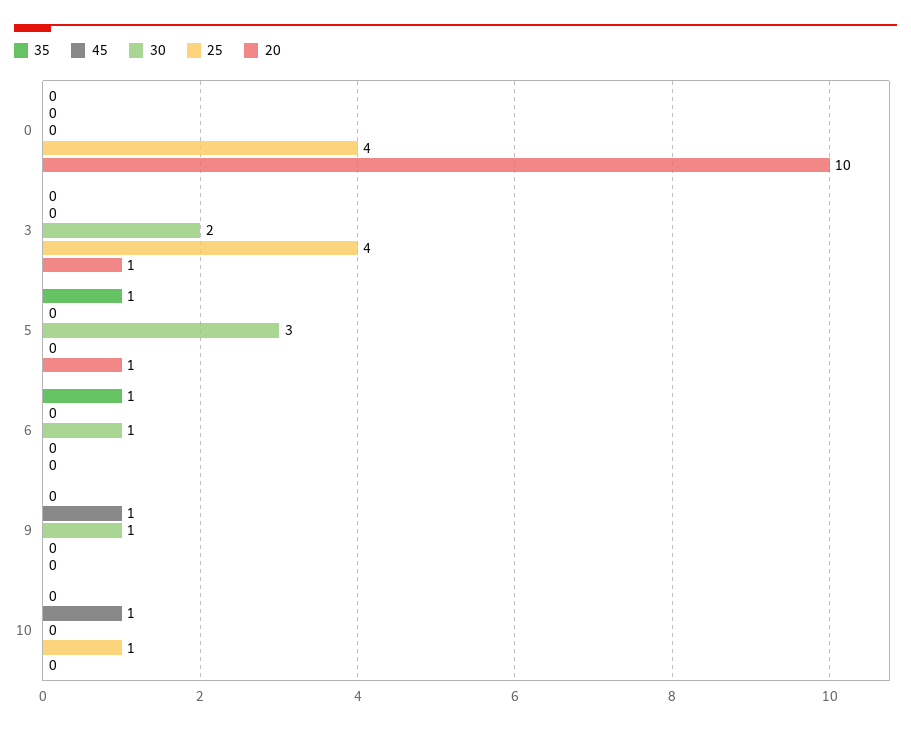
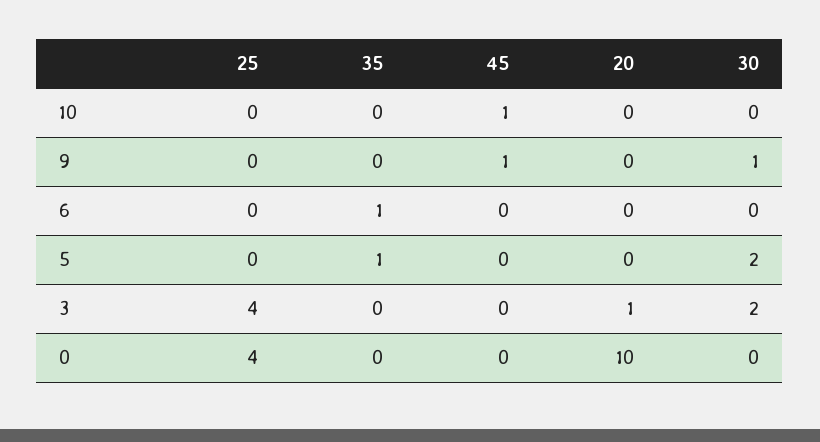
  {
    "35": {
      "0": 0,
      "3": 0,
      "5": 1,
      "6": 1,
      "9": 0,
      "10": 0
    },
    "45": {
      "0": 0,
      "3": 0,
      "5": 0,
      "6": 0,
      "9": 1,
      "10": 1
    },
    "30": {
      "0": 0,
      "3": 2,
-     "5": 3,
+     "5": 2,
-     "6": 1,
+     "6": 0,
      "9": 1,
      "10": 0
    },
    "25": {
      "0": 4,
      "3": 4,
      "5": 0,
      "6": 0,
      "9": 0,
-     "10": 1
+     "10": 0
    },
    "20": {
      "0": 10,
      "3": 1,
-     "5": 1,
+     "5": 0,
      "6": 0,
      "9": 0,
      "10": 0
    }
  }

